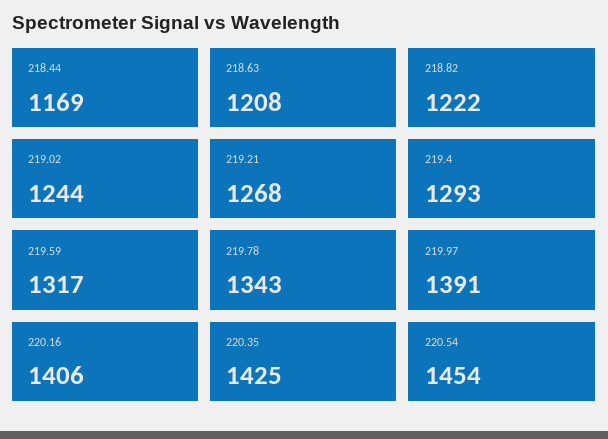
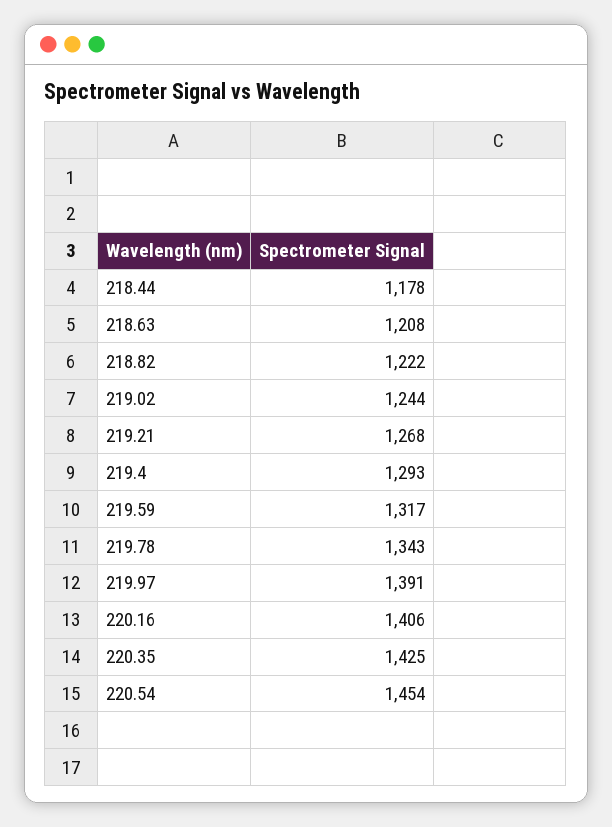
  {
-   "218.44": 1169,
+   "218.44": 1178,
    "218.63": 1208,
    "218.82": 1222,
    "219.02": 1244,
    "219.21": 1268,
    "219.4": 1293,
    "219.59": 1317,
    "219.78": 1343,
    "219.97": 1391,
    "220.16": 1406,
    "220.35": 1425,
    "220.54": 1454
  }

